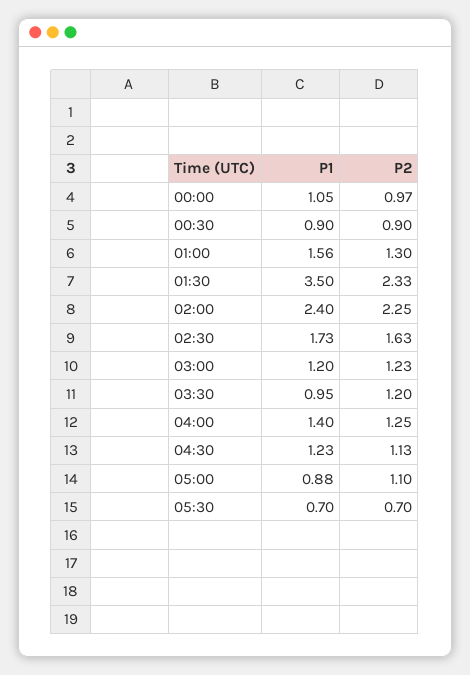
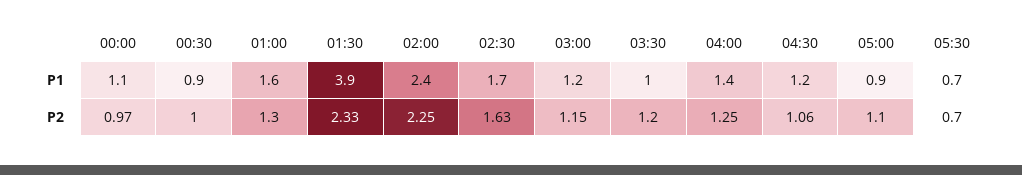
  {
    "P1": {
      "00:00": 1.05,
      "00:30": 0.9,
      "01:00": 1.56,
-     "01:30": 3.5,
+     "01:30": 3.9,
      "02:00": 2.4,
      "02:30": 1.73,
      "03:00": 1.2,
      "03:30": 0.95,
      "04:00": 1.4,
      "04:30": 1.23,
      "05:00": 0.88,
      "05:30": 0.7
    },
    "P2": {
      "00:00": 0.97,
-     "00:30": 0.9,
+     "00:30": 1,
      "01:00": 1.3,
      "01:30": 2.33,
      "02:00": 2.25,
      "02:30": 1.63,
-     "03:00": 1.23,
+     "03:00": 1.15,
      "03:30": 1.2,
      "04:00": 1.25,
-     "04:30": 1.13,
+     "04:30": 1.06,
      "05:00": 1.1,
      "05:30": 0.7
    }
  }

